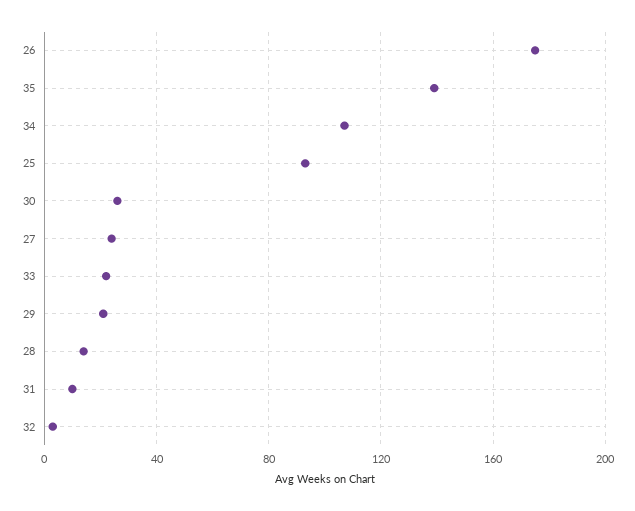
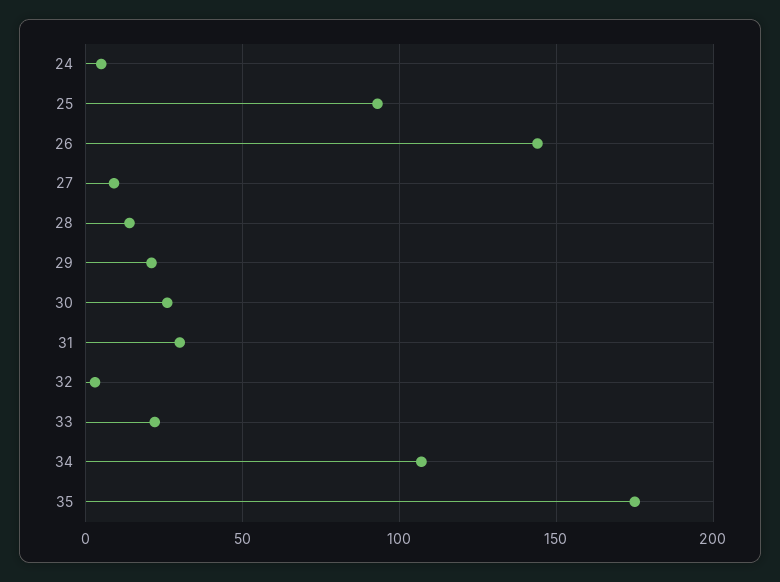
  {
-   "26": 175,
+   "26": 145,
-   "35": 140,
+   "35": 175,
    "34": 105,
    "25": 95,
    "30": 25,
-   "27": 25,
+   "27": 10,
    "33": 20,
    "29": 20,
    "28": 15,
-   "31": 10,
+   "31": 30,
-   "32": 5
+   "32": 5,
+   "24": 5
  }

